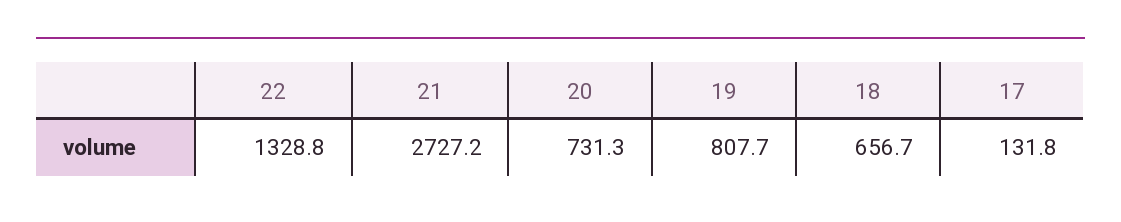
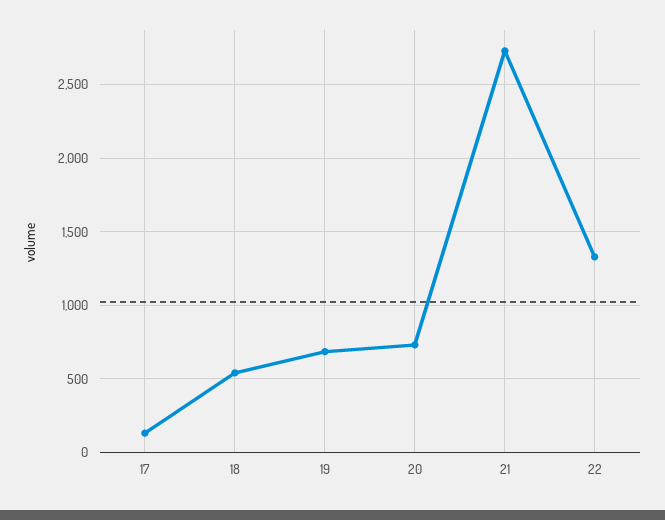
  {
    "22": 1328.8,
    "21": 2727.2,
    "20": 731.3,
-   "19": 807.7,
+   "19": 700,
-   "18": 656.7,
+   "18": 550,
    "17": 131.8
  }

